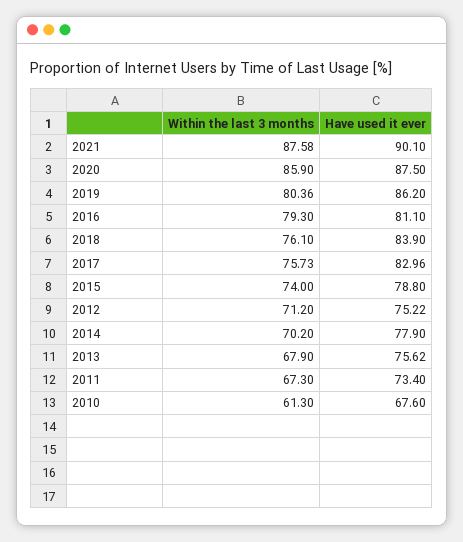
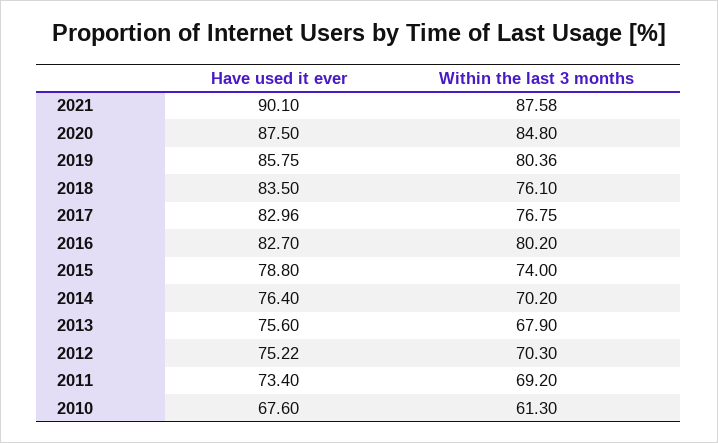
  {
    "Within the last 3 months": {
      "2021": 87.58,
-     "2020": 85.9,
+     "2020": 84.8,
      "2019": 80.36,
-     "2016": 79.3,
+     "2016": 80.2,
      "2018": 76.1,
-     "2017": 75.73,
+     "2017": 76.75,
      "2015": 74,
-     "2012": 71.2,
+     "2012": 70.3,
      "2014": 70.2,
      "2013": 67.9,
-     "2011": 67.3,
+     "2011": 69.2,
      "2010": 61.3
    },
    "Have used it ever": {
      "2021": 90.1,
      "2020": 87.5,
-     "2019": 86.2,
+     "2019": 85.75,
-     "2016": 81.1,
+     "2016": 82.7,
-     "2018": 83.9,
+     "2018": 83.5,
      "2017": 82.96,
      "2015": 78.8,
      "2012": 75.22,
-     "2014": 77.9,
+     "2014": 76.4,
-     "2013": 75.62,
+     "2013": 75.6,
      "2011": 73.4,
      "2010": 67.6
    }
  }

